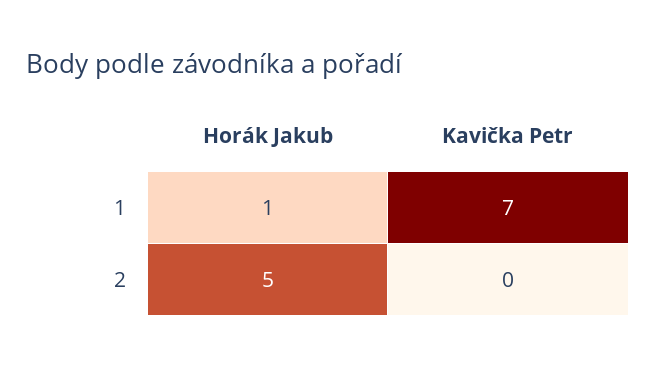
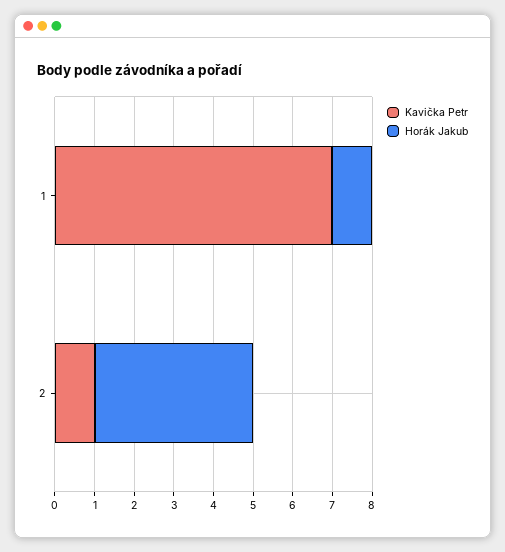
  {
    "Horák Jakub": {
      "1": 1,
-     "2": 5
+     "2": 4
    },
    "Kavička Petr": {
      "1": 7,
-     "2": 0
+     "2": 1
    }
  }

